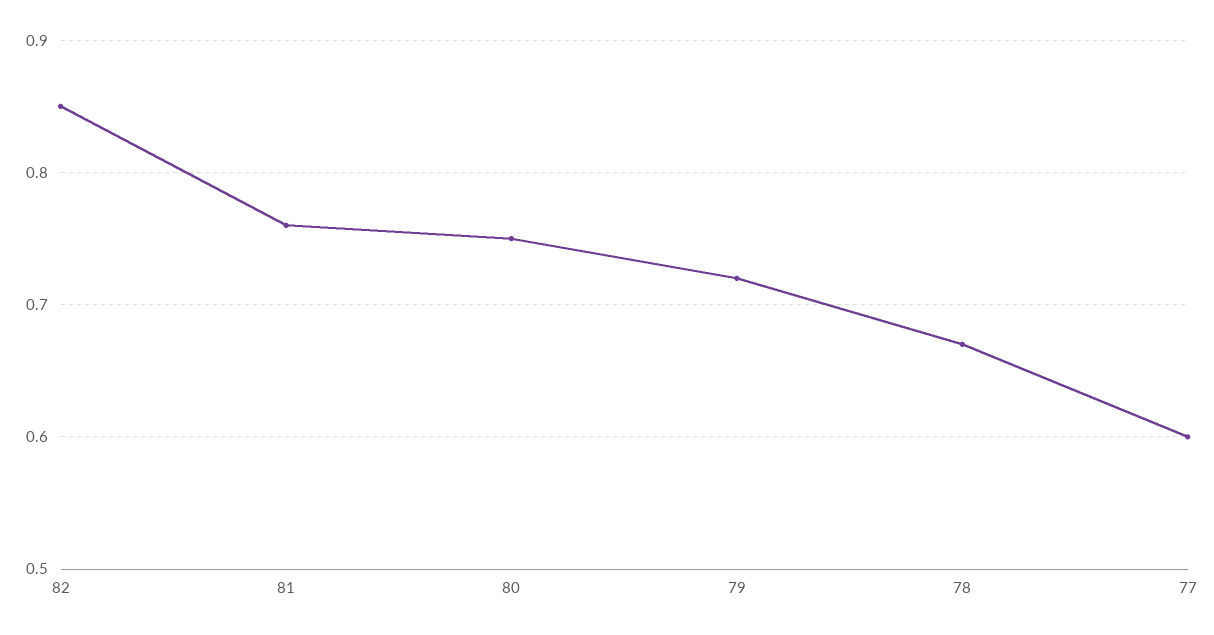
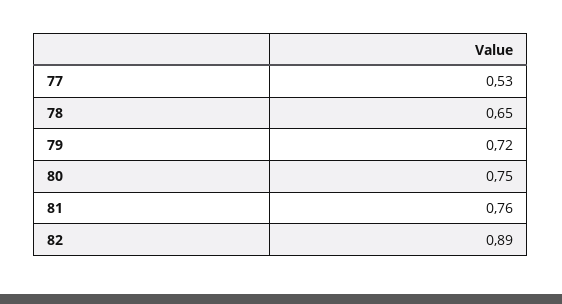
  {
-   "82": 0.85,
+   "82": 0.89,
    "81": 0.76,
    "80": 0.75,
    "79": 0.72,
-   "78": 0.67,
+   "78": 0.65,
-   "77": 0.6
+   "77": 0.53
  }

